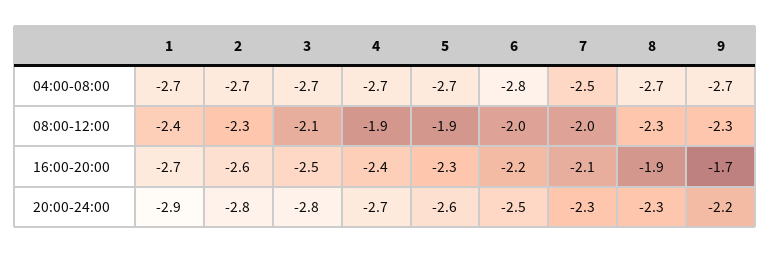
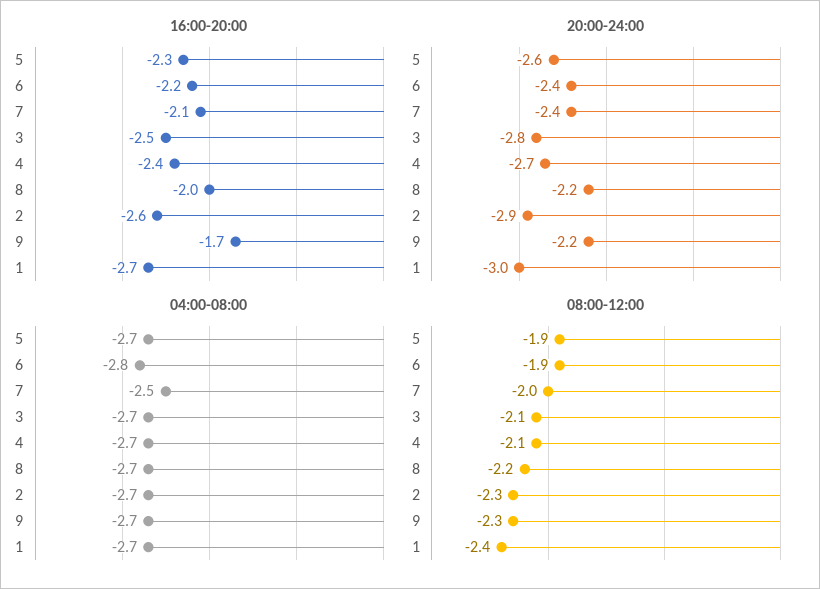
  {
    "04:00-08:00": {
      "1": -2.7,
      "2": -2.7,
      "3": -2.7,
      "4": -2.7,
      "5": -2.7,
      "6": -2.8,
      "7": -2.5,
      "8": -2.7,
      "9": -2.7
    },
    "08:00-12:00": {
      "1": -2.4,
      "2": -2.3,
      "3": -2.1,
-     "4": -1.9,
+     "4": -2.1,
      "5": -1.9,
-     "6": -2,
+     "6": -1.9,
      "7": -2,
-     "8": -2.3,
+     "8": -2.2,
      "9": -2.3
    },
    "16:00-20:00": {
      "1": -2.7,
      "2": -2.6,
      "3": -2.5,
      "4": -2.4,
      "5": -2.3,
      "6": -2.2,
      "7": -2.1,
-     "8": -1.9,
+     "8": -2,
      "9": -1.7
    },
    "20:00-24:00": {
-     "1": -2.9,
+     "1": -3,
-     "2": -2.8,
+     "2": -2.9,
      "3": -2.8,
      "4": -2.7,
      "5": -2.6,
-     "6": -2.5,
+     "6": -2.4,
-     "7": -2.3,
+     "7": -2.4,
-     "8": -2.3,
+     "8": -2.2,
      "9": -2.2
    }
  }

